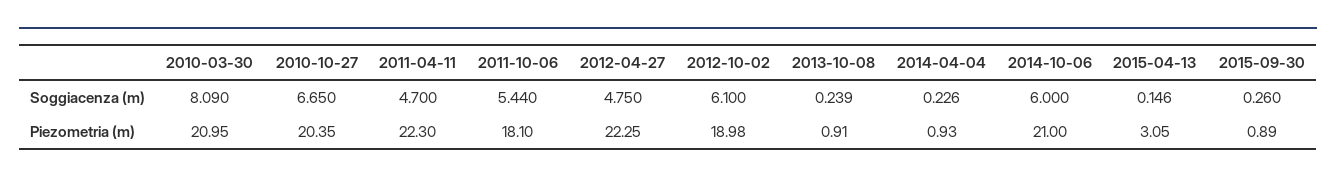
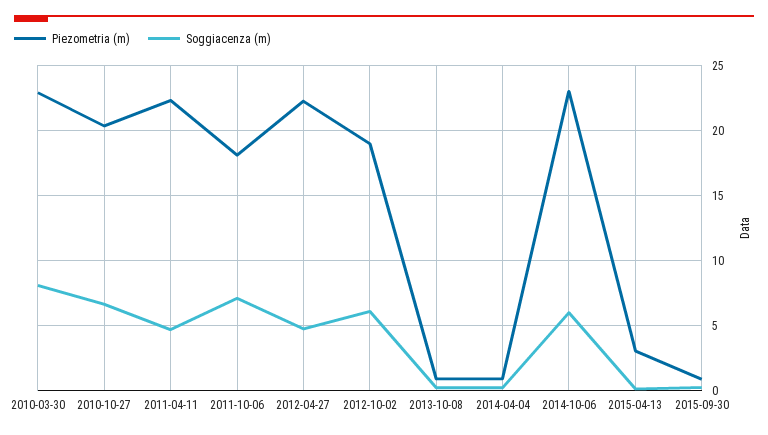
  {
    "Soggiacenza (m)": {
      "2010-03-30": 8.09,
      "2010-10-27": 6.65,
      "2011-04-11": 4.7,
-     "2011-10-06": 5.44,
+     "2011-10-06": 7,
      "2012-04-27": 4.75,
      "2012-10-02": 6.1,
      "2013-10-08": 0.239,
      "2014-04-04": 0.226,
      "2014-10-06": 6,
      "2015-04-13": 0.146,
      "2015-09-30": 0.26
    },
    "Piezometria (m)": {
-     "2010-03-30": 20.95,
+     "2010-03-30": 23,
      "2010-10-27": 20.35,
      "2011-04-11": 22.3,
      "2011-10-06": 18.1,
      "2012-04-27": 22.25,
      "2012-10-02": 18.98,
      "2013-10-08": 0.91,
      "2014-04-04": 0.93,
-     "2014-10-06": 21,
+     "2014-10-06": 23,
      "2015-04-13": 3.05,
      "2015-09-30": 0.89
    }
  }

